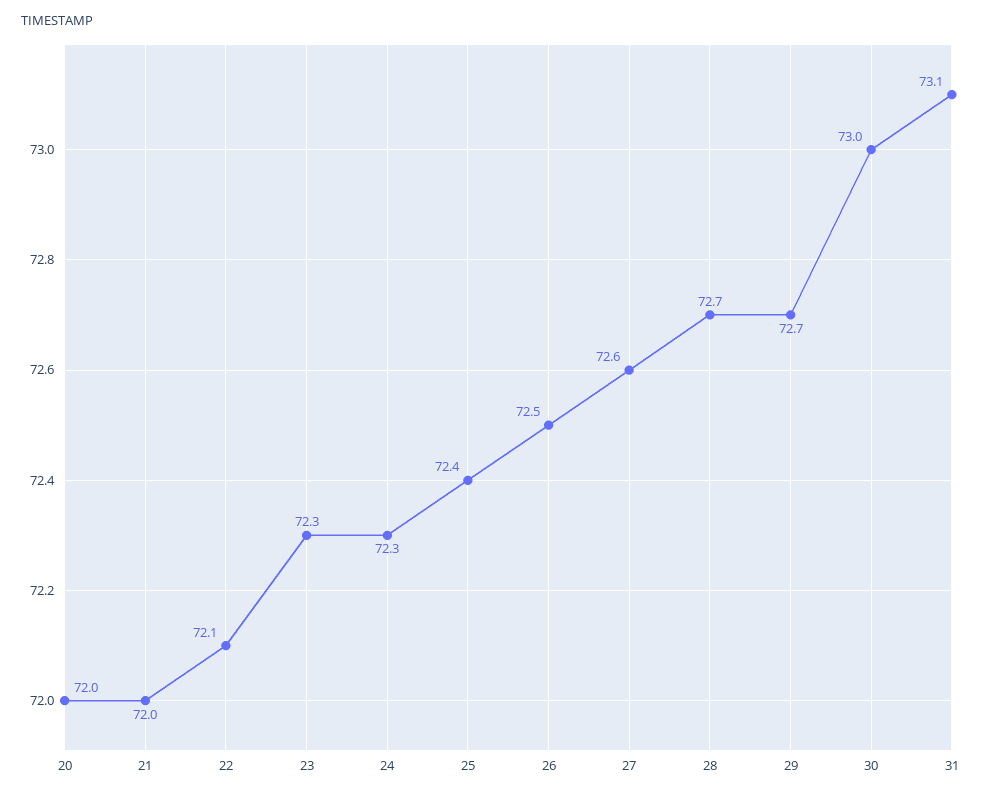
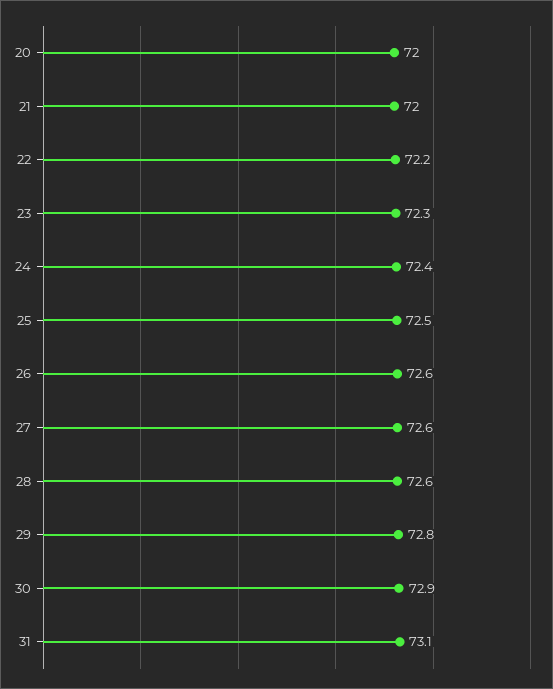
  {
    "20": 72,
    "21": 72,
-   "22": 72.1,
+   "22": 72.2,
    "23": 72.3,
-   "24": 72.3,
+   "24": 72.4,
-   "25": 72.4,
+   "25": 72.5,
-   "26": 72.5,
+   "26": 72.6,
    "27": 72.6,
-   "28": 72.7,
+   "28": 72.6,
-   "29": 72.7,
+   "29": 72.8,
-   "30": 73,
+   "30": 72.9,
    "31": 73.1
  }

